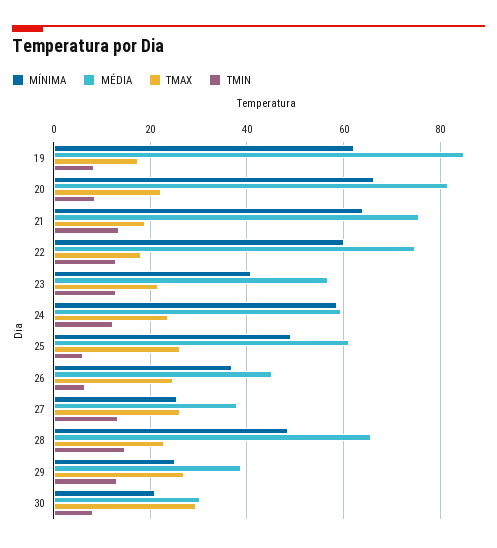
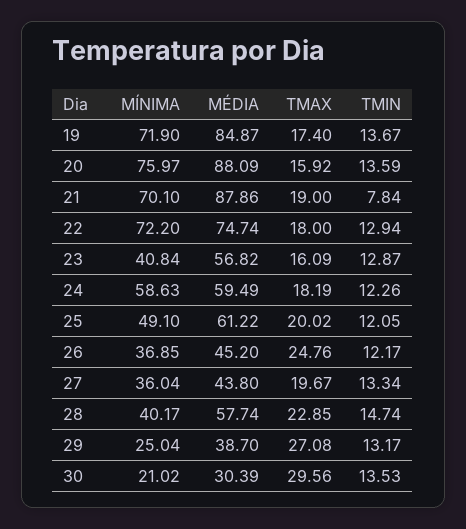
  {
    "MÍNIMA": {
-     "19": 62,
+     "19": 71.9,
-     "20": 66,
+     "20": 75.97,
-     "21": 64,
+     "21": 70.1,
-     "22": 60,
+     "22": 72.2,
      "23": 40.84,
      "24": 58.63,
      "25": 49.1,
      "26": 36.85,
-     "27": 26,
+     "27": 36.04,
-     "28": 48,
+     "28": 40.17,
      "29": 25.04,
      "30": 21.02
    },
    "MÉDIA": {
      "19": 84.87,
-     "20": 82,
+     "20": 88.09,
-     "21": 76,
+     "21": 87.86,
      "22": 74.74,
      "23": 56.82,
      "24": 59.49,
      "25": 61.22,
      "26": 45.2,
-     "27": 38,
+     "27": 43.8,
-     "28": 66,
+     "28": 57.74,
      "29": 38.7,
      "30": 30.39
    },
    "TMAX": {
      "19": 17.4,
-     "20": 22,
+     "20": 15.92,
      "21": 19,
      "22": 18,
-     "23": 22,
+     "23": 16.09,
-     "24": 24,
+     "24": 18.19,
-     "25": 26,
+     "25": 20.02,
      "26": 24.76,
-     "27": 26,
+     "27": 19.67,
      "28": 22.85,
      "29": 27.08,
      "30": 29.56
    },
    "TMIN": {
-     "19": 8,
+     "19": 13.67,
-     "20": 8,
+     "20": 13.59,
-     "21": 14,
+     "21": 7.84,
      "22": 12.94,
      "23": 12.87,
      "24": 12.26,
-     "25": 6,
+     "25": 12.05,
-     "26": 6,
+     "26": 12.17,
      "27": 13.34,
      "28": 14.74,
      "29": 13.17,
-     "30": 8
+     "30": 13.53
    }
  }

